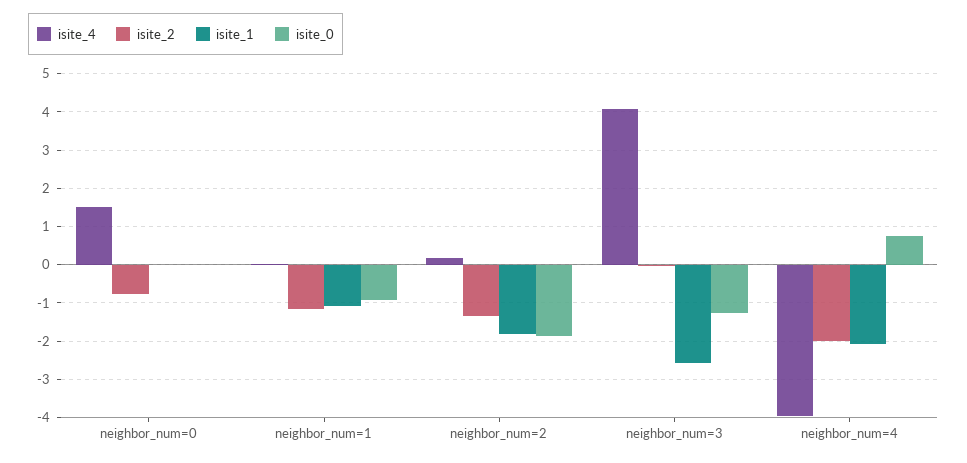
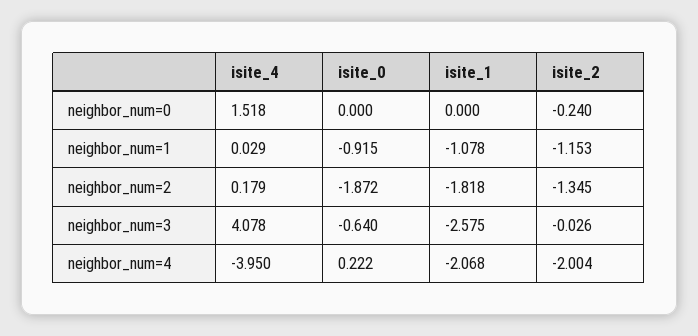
  {
    "isite_4": {
      "neighbor_num=0": 1.518,
      "neighbor_num=1": 0.029,
      "neighbor_num=2": 0.179,
      "neighbor_num=3": 4.078,
      "neighbor_num=4": -3.95
    },
    "isite_2": {
-     "neighbor_num=0": -0.8,
+     "neighbor_num=0": -0.24,
      "neighbor_num=1": -1.153,
      "neighbor_num=2": -1.345,
      "neighbor_num=3": -0.026,
      "neighbor_num=4": -2.004
    },
    "isite_1": {
      "neighbor_num=0": 0,
      "neighbor_num=1": -1.078,
      "neighbor_num=2": -1.818,
      "neighbor_num=3": -2.575,
      "neighbor_num=4": -2.068
    },
    "isite_0": {
      "neighbor_num=0": 0,
      "neighbor_num=1": -0.915,
      "neighbor_num=2": -1.872,
-     "neighbor_num=3": -1.2,
+     "neighbor_num=3": -0.64,
-     "neighbor_num=4": 0.8
+     "neighbor_num=4": 0.222
    }
  }

